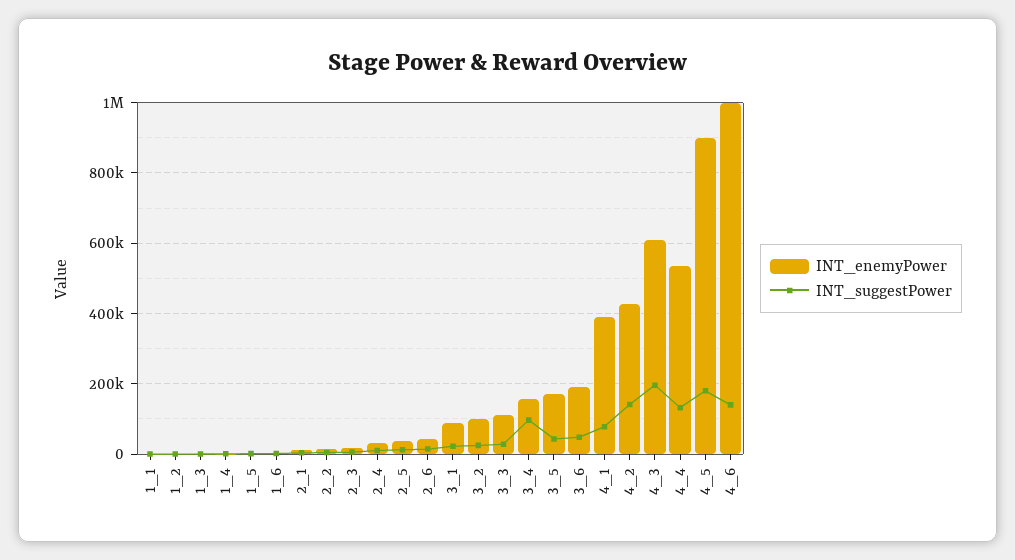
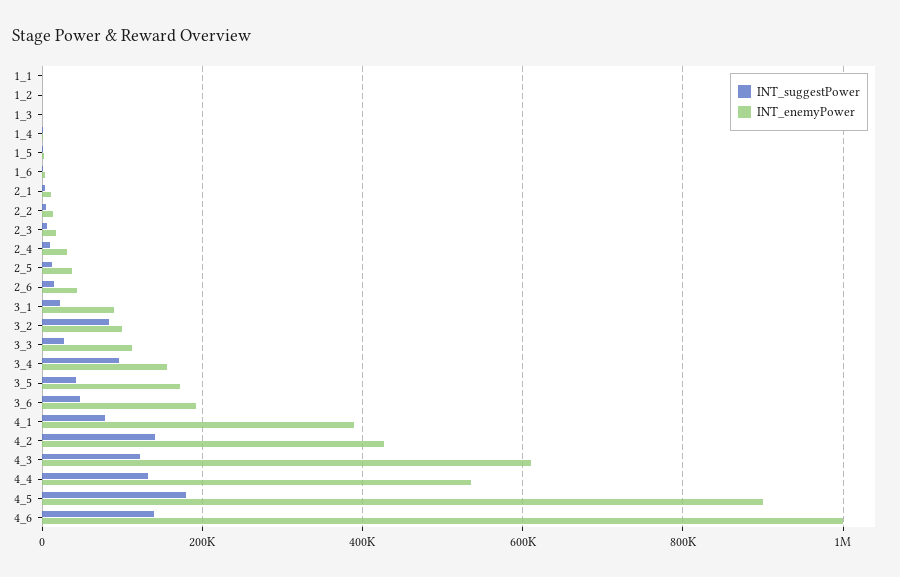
  {
    "INT_enemyPower": {
      "1_1": 0,
      "1_2": 0,
      "1_3": 0,
      "1_4": 0,
      "1_5": 0,
      "1_6": 0,
      "2_1": 20000,
      "2_2": 20000,
      "2_3": 20000,
      "2_4": 40000,
      "2_5": 40000,
      "2_6": 40000,
      "3_1": 80000,
      "3_2": 100000,
      "3_3": 120000,
      "3_4": 160000,
      "3_5": 180000,
      "3_6": 200000,
      "4_1": 400000,
      "4_2": 420000,
      "4_3": 620000,
      "4_4": 540000,
      "4_5": 900000,
      "4_6": 1000000
    },
    "INT_suggestPower": {
      "1_1": 0,
      "1_2": 0,
      "1_3": 0,
      "1_4": 0,
      "1_5": 0,
      "1_6": 0,
      "2_1": 0,
      "2_2": 0,
      "2_3": 0,
      "2_4": 20000,
      "2_5": 20000,
      "2_6": 20000,
      "3_1": 20000,
-     "3_2": 20000,
+     "3_2": 80000,
      "3_3": 20000,
      "3_4": 100000,
      "3_5": 40000,
      "3_6": 40000,
      "4_1": 80000,
      "4_2": 140000,
-     "4_3": 200000,
+     "4_3": 120000,
      "4_4": 140000,
      "4_5": 180000,
      "4_6": 140000
    }
  }

